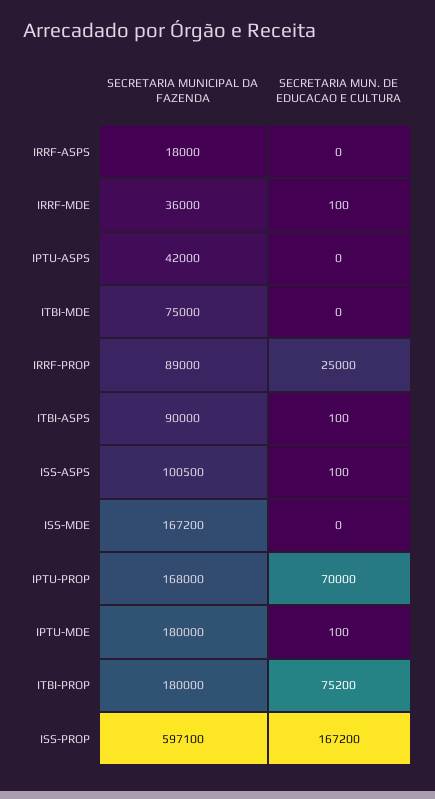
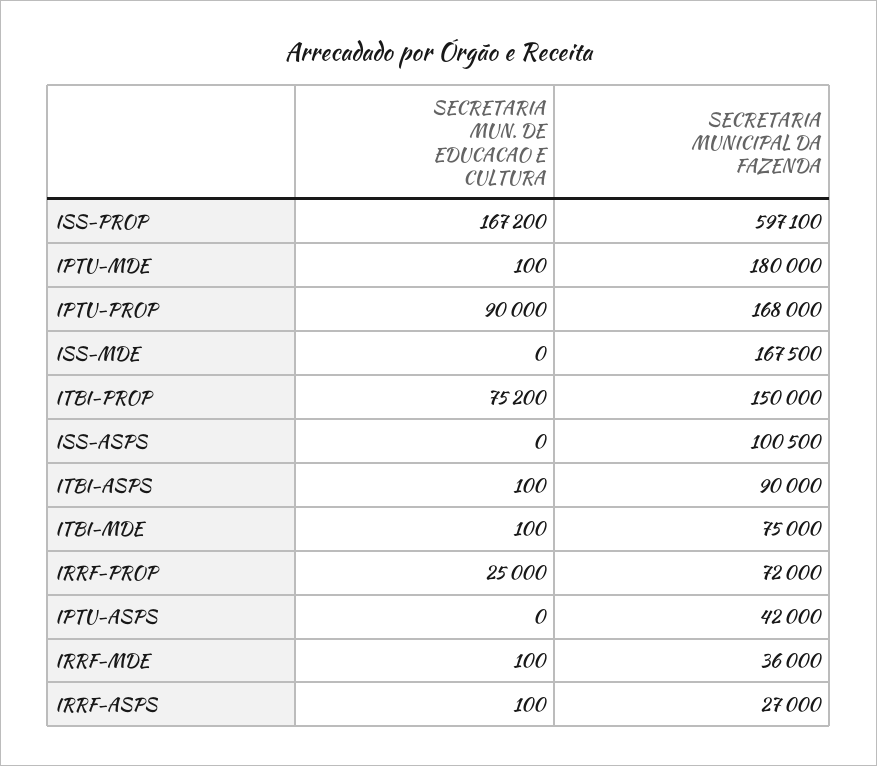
  {
    "SECRETARIA MUNICIPAL DA FAZENDA": {
-     "IRRF-ASPS": 18000,
+     "IRRF-ASPS": 27000,
      "IRRF-MDE": 36000,
      "IPTU-ASPS": 42000,
      "ITBI-MDE": 75000,
-     "IRRF-PROP": 89000,
+     "IRRF-PROP": 72000,
      "ITBI-ASPS": 90000,
      "ISS-ASPS": 100500,
-     "ISS-MDE": 167200,
+     "ISS-MDE": 167500,
      "IPTU-PROP": 168000,
      "IPTU-MDE": 180000,
-     "ITBI-PROP": 180000,
+     "ITBI-PROP": 150000,
      "ISS-PROP": 597100
    },
    "SECRETARIA MUN. DE EDUCACAO E CULTURA": {
-     "IRRF-ASPS": 0,
+     "IRRF-ASPS": 100,
      "IRRF-MDE": 100,
      "IPTU-ASPS": 0,
-     "ITBI-MDE": 0,
+     "ITBI-MDE": 100,
      "IRRF-PROP": 25000,
      "ITBI-ASPS": 100,
-     "ISS-ASPS": 100,
+     "ISS-ASPS": 0,
      "ISS-MDE": 0,
-     "IPTU-PROP": 70000,
+     "IPTU-PROP": 90000,
      "IPTU-MDE": 100,
      "ITBI-PROP": 75200,
      "ISS-PROP": 167200
    }
  }

